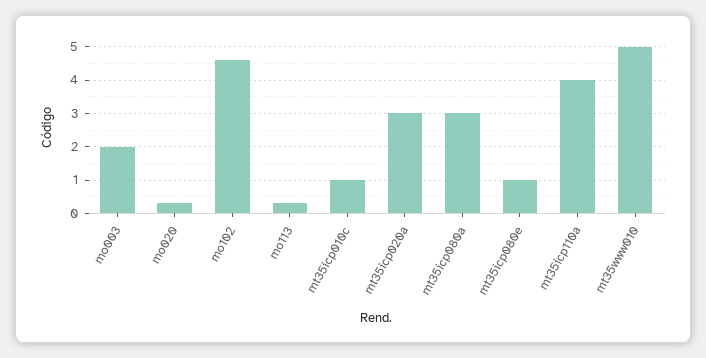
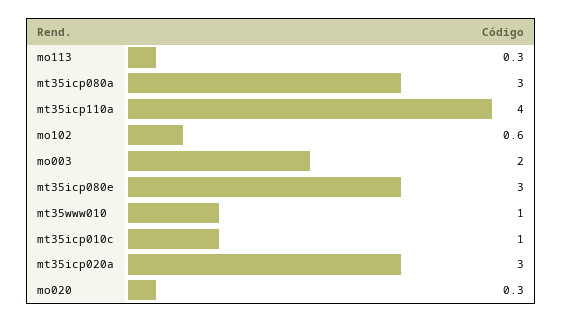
  {
    "mo003": 2,
    "mo020": 0.3,
-   "mo102": 4.5,
+   "mo102": 0.6,
    "mo113": 0.3,
    "mt35icp010c": 1,
    "mt35icp020a": 3,
    "mt35icp080a": 3,
-   "mt35icp080e": 1,
+   "mt35icp080e": 3,
    "mt35icp110a": 4,
-   "mt35www010": 5
+   "mt35www010": 1
  }

